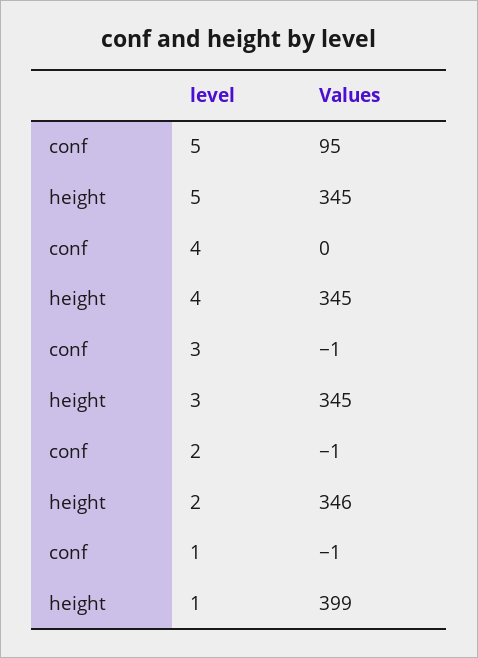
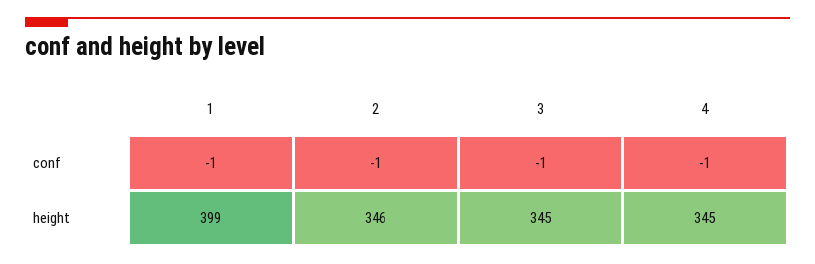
  {
    "conf": {
-     "5": 95,
-     "4": 0,
+     "4": -1,
      "3": -1,
      "2": -1,
      "1": -1
    },
    "height": {
-     "5": 345,
      "4": 345,
      "3": 345,
      "2": 346,
      "1": 399
    }
  }

